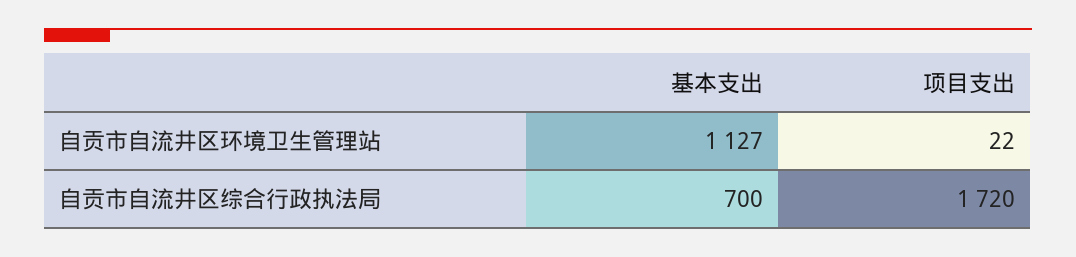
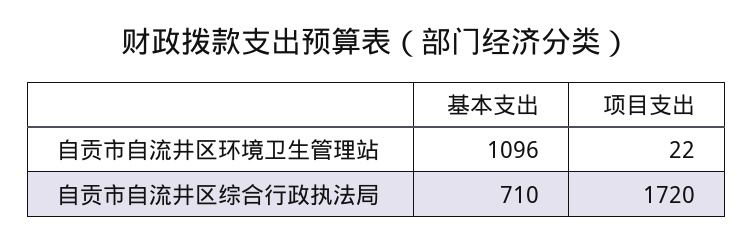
  {
    "基本支出": {
-     "自贡市自流井区环境卫生管理站": 1127,
+     "自贡市自流井区环境卫生管理站": 1096,
-     "自贡市自流井区综合行政执法局": 700
+     "自贡市自流井区综合行政执法局": 710
    },
    "项目支出": {
      "自贡市自流井区环境卫生管理站": 22,
      "自贡市自流井区综合行政执法局": 1720
    }
  }

